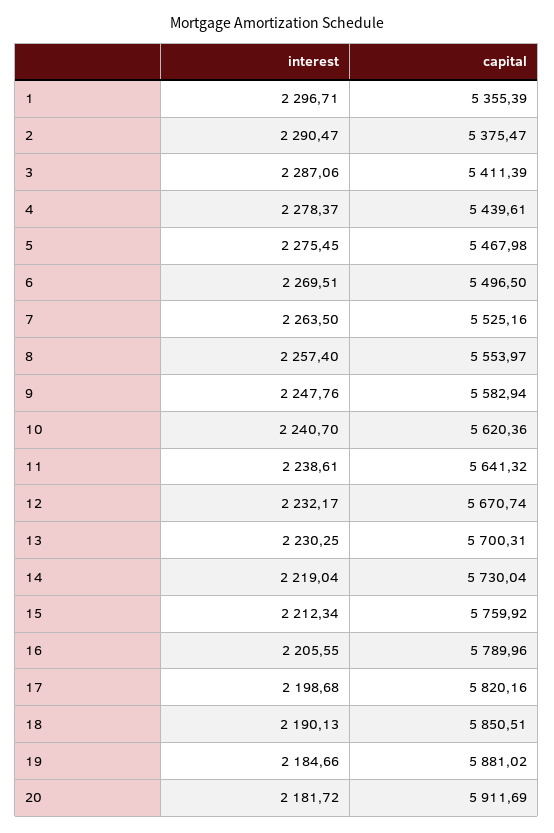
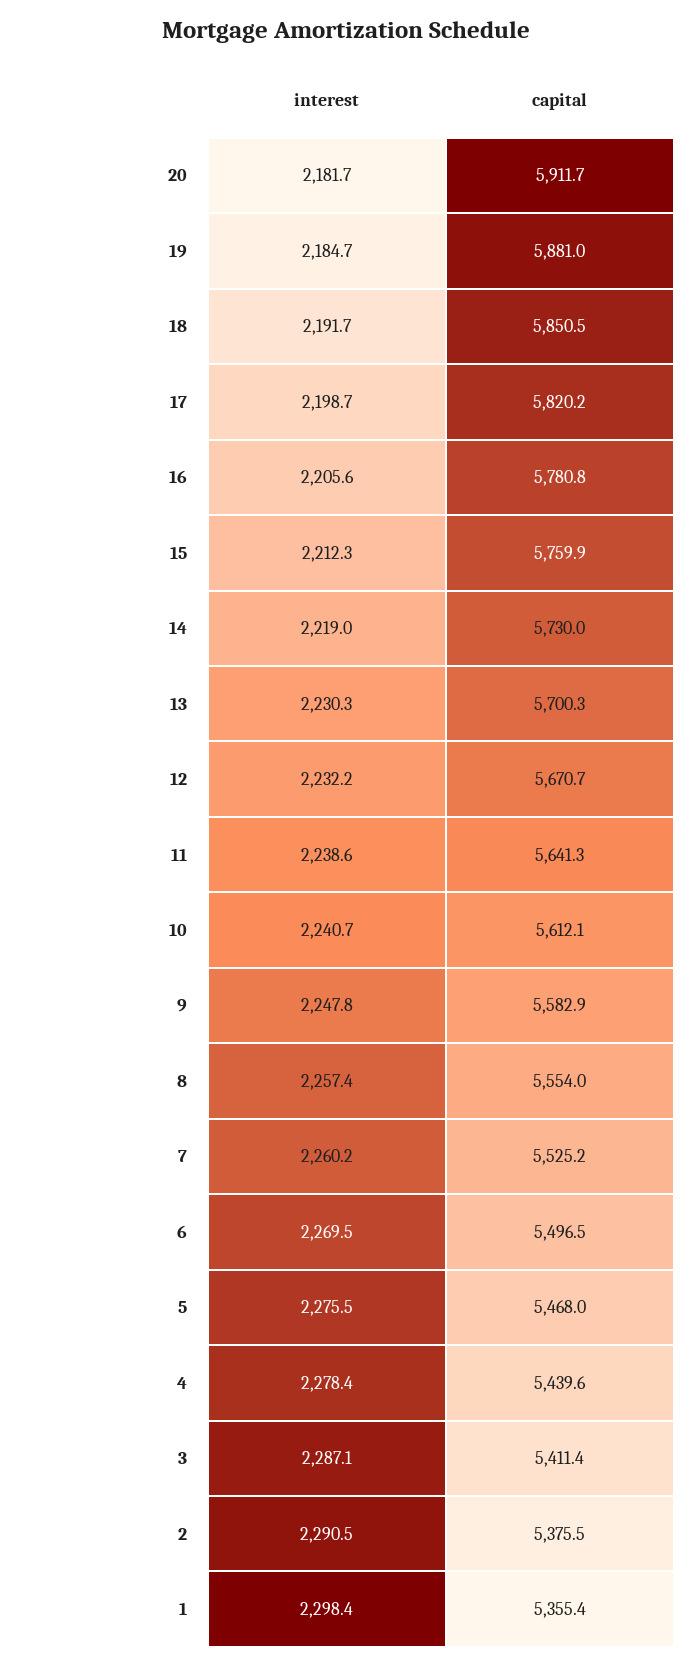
  {
    "interest": {
-     "1": 2296.71,
+     "1": 2298.4,
      "2": 2290.47,
      "3": 2287.06,
      "4": 2278.37,
      "5": 2275.45,
      "6": 2269.51,
-     "7": 2263.5,
+     "7": 2260.2,
      "8": 2257.4,
      "9": 2247.76,
      "10": 2240.7,
      "11": 2238.61,
      "12": 2232.17,
      "13": 2230.25,
      "14": 2219.04,
      "15": 2212.34,
      "16": 2205.55,
      "17": 2198.68,
-     "18": 2190.13,
+     "18": 2191.7,
      "19": 2184.66,
      "20": 2181.72
    },
    "capital": {
      "1": 5355.39,
      "2": 5375.47,
      "3": 5411.39,
      "4": 5439.61,
      "5": 5467.98,
      "6": 5496.5,
      "7": 5525.16,
      "8": 5553.97,
      "9": 5582.94,
-     "10": 5620.36,
+     "10": 5612.1,
      "11": 5641.32,
      "12": 5670.74,
      "13": 5700.31,
      "14": 5730.04,
      "15": 5759.92,
-     "16": 5789.96,
+     "16": 5780.8,
      "17": 5820.16,
      "18": 5850.51,
      "19": 5881.02,
      "20": 5911.69
    }
  }

